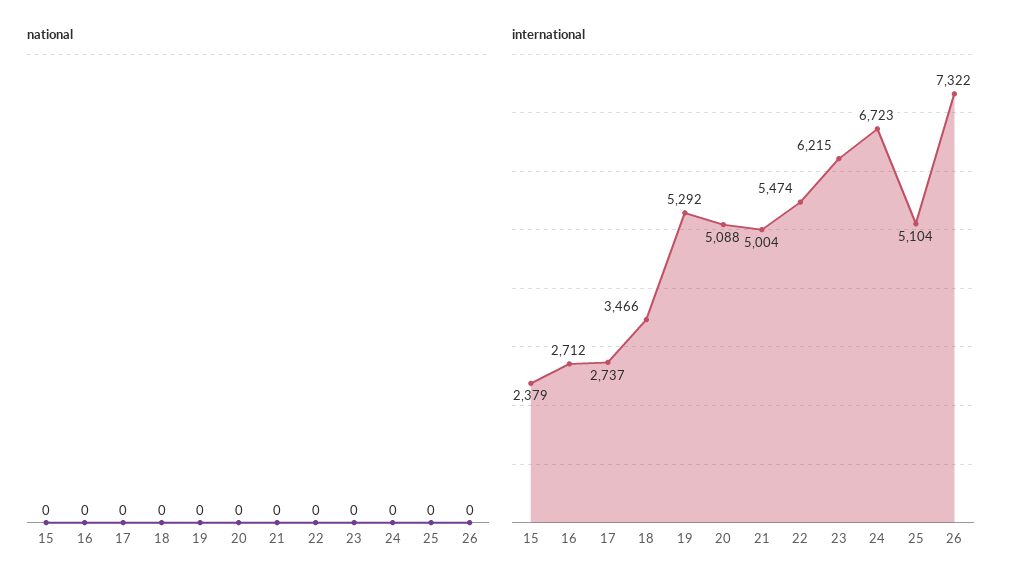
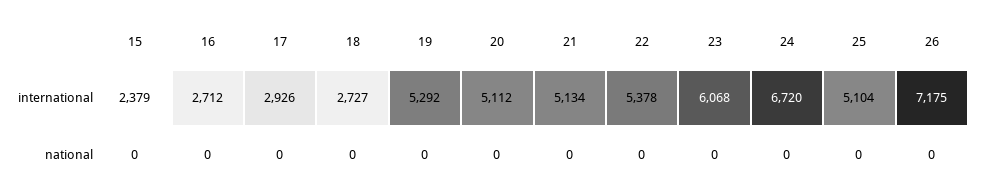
  {
    "national": {
      "15": 0,
      "16": 0,
      "17": 0,
      "18": 0,
      "19": 0,
      "20": 0,
      "21": 0,
      "22": 0,
      "23": 0,
      "24": 0,
      "25": 0,
      "26": 0
    },
    "international": {
      "15": 2379,
      "16": 2712,
-     "17": 2737,
+     "17": 2926,
-     "18": 3466,
+     "18": 2727,
      "19": 5292,
-     "20": 5088,
+     "20": 5112,
-     "21": 5004,
+     "21": 5134,
-     "22": 5474,
+     "22": 5378,
-     "23": 6215,
+     "23": 6068,
-     "24": 6723,
+     "24": 6720,
      "25": 5104,
-     "26": 7322
+     "26": 7175
    }
  }

